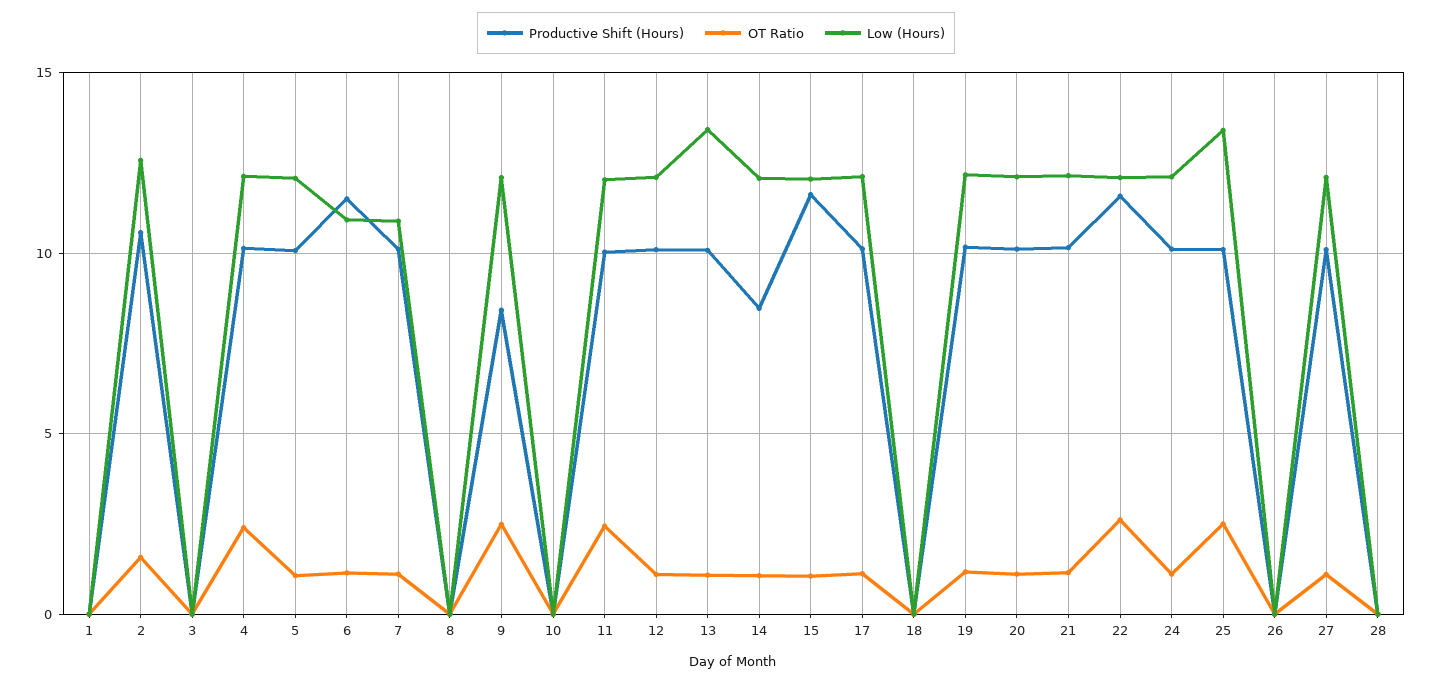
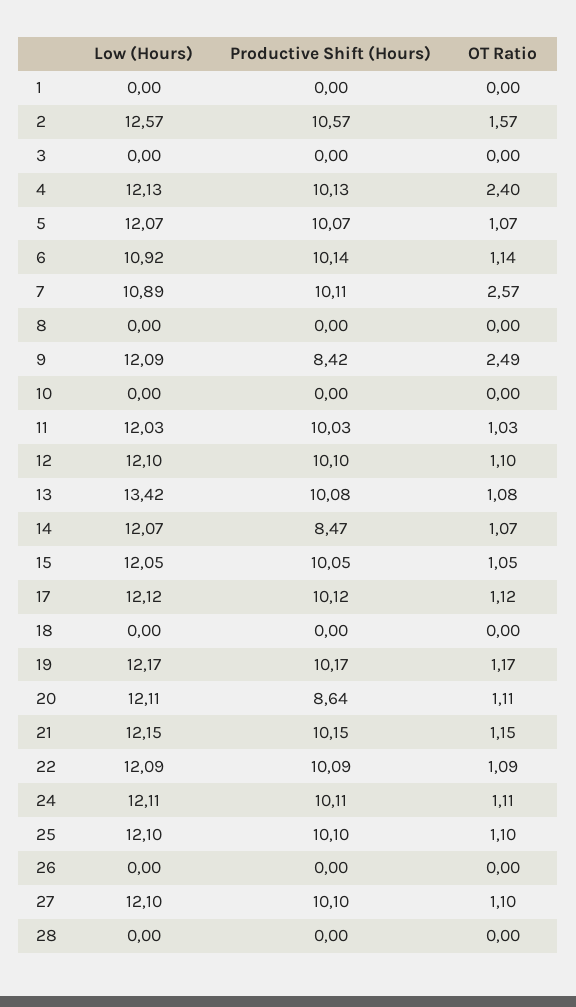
  {
    "Productive Shift (Hours)": {
      "1": 0,
      "2": 10.57,
      "3": 0,
      "4": 10.13,
      "5": 10.07,
-     "6": 11.5,
+     "6": 10.14,
      "7": 10.11,
      "8": 0,
      "9": 8.42,
      "10": 0,
      "11": 10.03,
      "12": 10.1,
      "13": 10.08,
      "14": 8.47,
-     "15": 11.5,
+     "15": 10.05,
      "17": 10.12,
      "18": 0,
      "19": 10.17,
-     "20": 10,
+     "20": 8.64,
      "21": 10.15,
-     "22": 11.5,
+     "22": 10.09,
      "24": 10.11,
      "25": 10.1,
      "26": 0,
      "27": 10.1,
      "28": 0
    },
    "OT Ratio": {
      "1": 0,
      "2": 1.57,
      "3": 0,
      "4": 2.4,
      "5": 1.07,
      "6": 1.14,
-     "7": 1,
+     "7": 2.57,
      "8": 0,
      "9": 2.49,
      "10": 0,
-     "11": 2.5,
+     "11": 1.03,
      "12": 1.1,
      "13": 1.08,
      "14": 1.07,
      "15": 1.05,
      "17": 1.12,
      "18": 0,
      "19": 1.17,
      "20": 1.11,
      "21": 1.15,
-     "22": 2.5,
+     "22": 1.09,
      "24": 1.11,
-     "25": 2.5,
+     "25": 1.1,
      "26": 0,
      "27": 1.1,
      "28": 0
    },
    "Low (Hours)": {
      "1": 0,
      "2": 12.57,
      "3": 0,
      "4": 12.13,
      "5": 12.07,
      "6": 10.92,
      "7": 10.89,
      "8": 0,
      "9": 12.09,
      "10": 0,
      "11": 12.03,
      "12": 12.1,
      "13": 13.42,
      "14": 12.07,
      "15": 12.05,
      "17": 12.12,
      "18": 0,
      "19": 12.17,
      "20": 12.11,
      "21": 12.15,
      "22": 12.09,
      "24": 12.11,
-     "25": 13.5,
+     "25": 12.1,
      "26": 0,
      "27": 12.1,
      "28": 0
    }
  }

